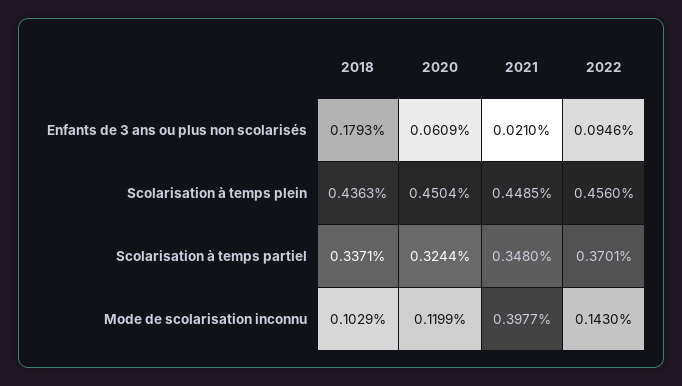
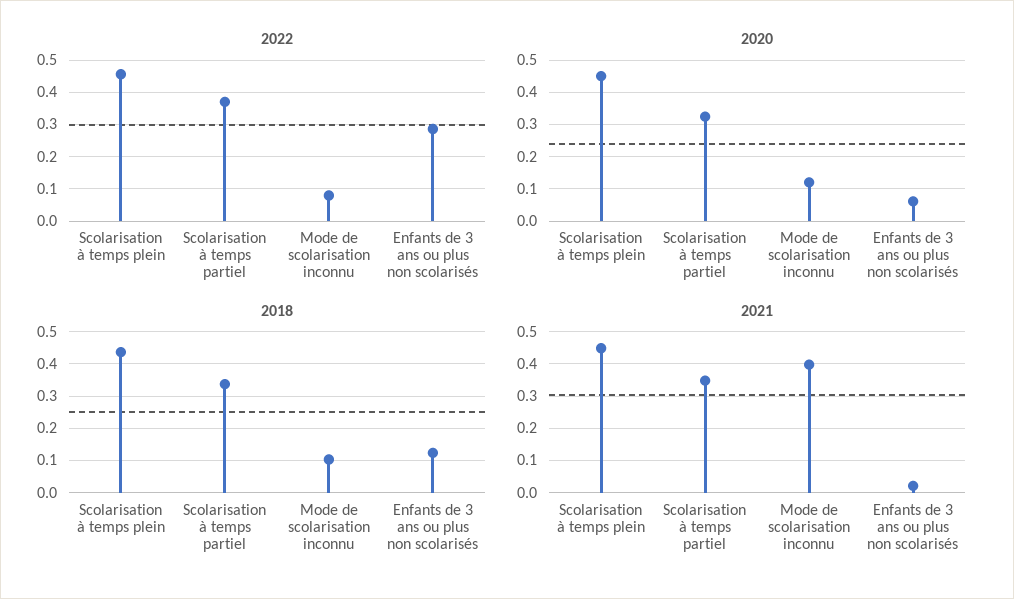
  {
    "2018": {
-     "Enfants de 3 ans ou plus non scolarisés": 0.1793,
+     "Enfants de 3 ans ou plus non scolarisés": 0.12,
      "Scolarisation à temps plein": 0.4363,
      "Scolarisation à temps partiel": 0.3371,
      "Mode de scolarisation inconnu": 0.1029
    },
    "2020": {
      "Enfants de 3 ans ou plus non scolarisés": 0.0609,
      "Scolarisation à temps plein": 0.4504,
      "Scolarisation à temps partiel": 0.3244,
      "Mode de scolarisation inconnu": 0.1199
    },
    "2021": {
      "Enfants de 3 ans ou plus non scolarisés": 0.021,
      "Scolarisation à temps plein": 0.4485,
      "Scolarisation à temps partiel": 0.348,
      "Mode de scolarisation inconnu": 0.3977
    },
    "2022": {
-     "Enfants de 3 ans ou plus non scolarisés": 0.0946,
+     "Enfants de 3 ans ou plus non scolarisés": 0.28,
      "Scolarisation à temps plein": 0.456,
      "Scolarisation à temps partiel": 0.3701,
-     "Mode de scolarisation inconnu": 0.143
+     "Mode de scolarisation inconnu": 0.08
    }
  }

